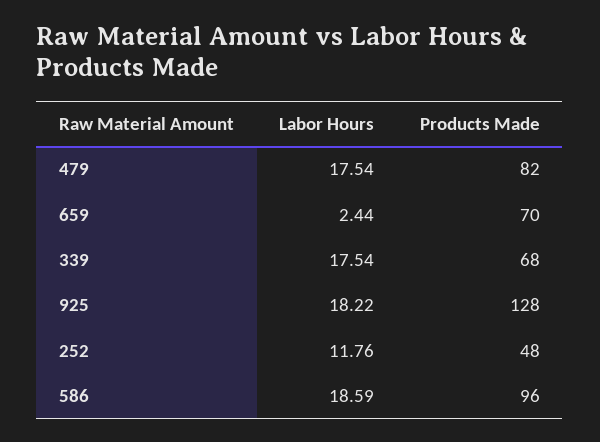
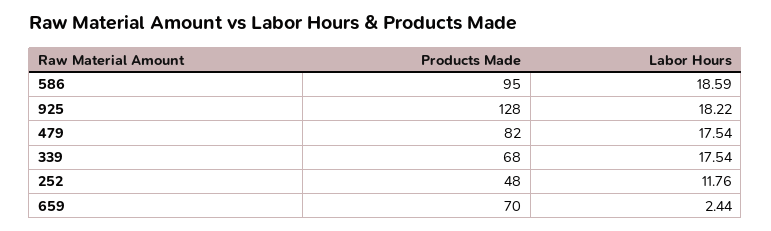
  {
    "Labor Hours": {
      "479": 17.54,
      "659": 2.44,
      "339": 17.54,
      "925": 18.22,
      "252": 11.76,
      "586": 18.59
    },
    "Products Made": {
      "479": 82,
      "659": 70,
      "339": 68,
      "925": 128,
      "252": 48,
-     "586": 96
+     "586": 95
    }
  }

